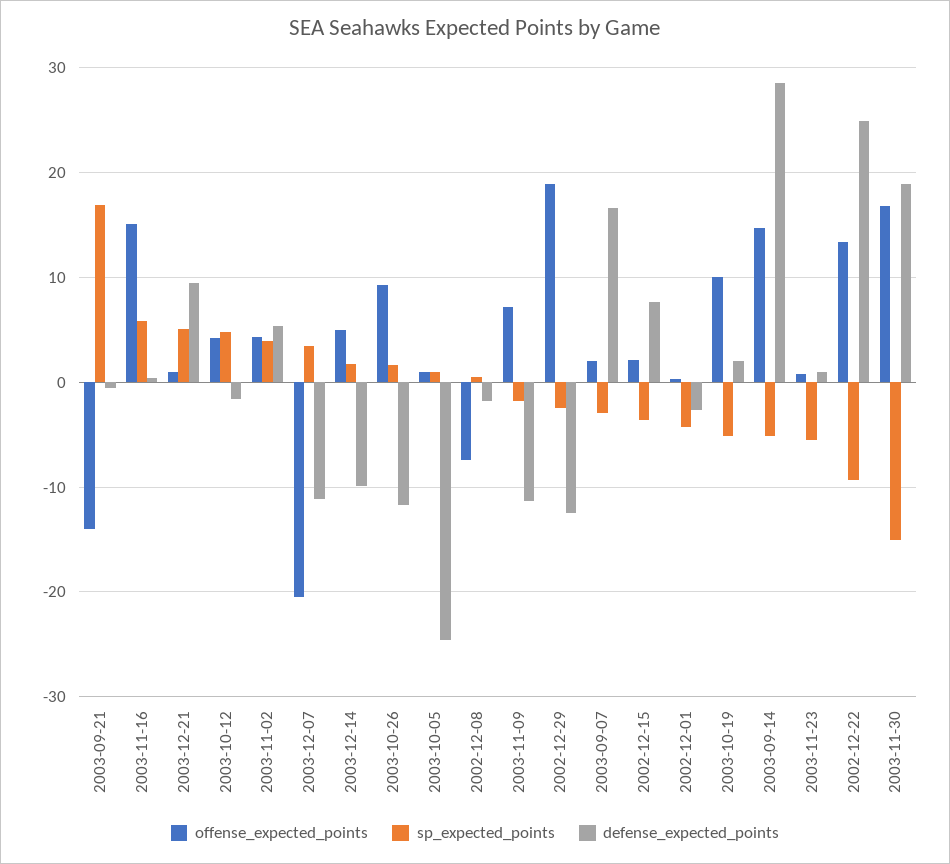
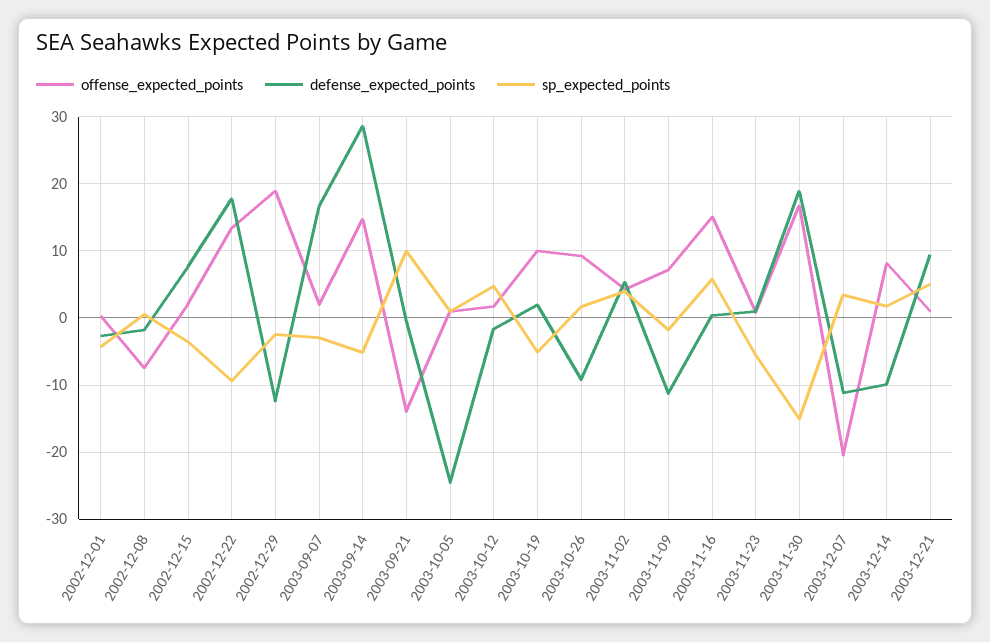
  {
    "offense_expected_points": {
      "2003-09-21": -14,
      "2003-11-16": 15,
      "2003-12-21": 1,
-     "2003-10-12": 4,
+     "2003-10-12": 2,
      "2003-11-02": 4,
      "2003-12-07": -20,
-     "2003-12-14": 5,
+     "2003-12-14": 8,
      "2003-10-26": 9,
      "2003-10-05": 1,
      "2002-12-08": -7,
      "2003-11-09": 7,
      "2002-12-29": 19,
      "2003-09-07": 2,
      "2002-12-15": 2,
      "2002-12-01": 0,
      "2003-10-19": 10,
      "2003-09-14": 15,
      "2003-11-23": 1,
      "2002-12-22": 13,
      "2003-11-30": 17
    },
    "sp_expected_points": {
-     "2003-09-21": 17,
+     "2003-09-21": 10,
      "2003-11-16": 6,
      "2003-12-21": 5,
      "2003-10-12": 5,
      "2003-11-02": 4,
      "2003-12-07": 3,
      "2003-12-14": 2,
      "2003-10-26": 2,
      "2003-10-05": 1,
      "2002-12-08": 1,
      "2003-11-09": -2,
      "2002-12-29": -2,
      "2003-09-07": -3,
      "2002-12-15": -4,
      "2002-12-01": -4,
      "2003-10-19": -5,
      "2003-09-14": -5,
      "2003-11-23": -6,
      "2002-12-22": -9,
      "2003-11-30": -15
    },
    "defense_expected_points": {
      "2003-09-21": -1,
      "2003-11-16": 0,
      "2003-12-21": 9,
      "2003-10-12": -2,
      "2003-11-02": 5,
      "2003-12-07": -11,
      "2003-12-14": -10,
-     "2003-10-26": -12,
+     "2003-10-26": -9,
      "2003-10-05": -25,
      "2002-12-08": -2,
      "2003-11-09": -11,
      "2002-12-29": -12,
      "2003-09-07": 17,
      "2002-12-15": 8,
      "2002-12-01": -3,
      "2003-10-19": 2,
      "2003-09-14": 29,
      "2003-11-23": 1,
-     "2002-12-22": 25,
+     "2002-12-22": 18,
      "2003-11-30": 19
    }
  }

